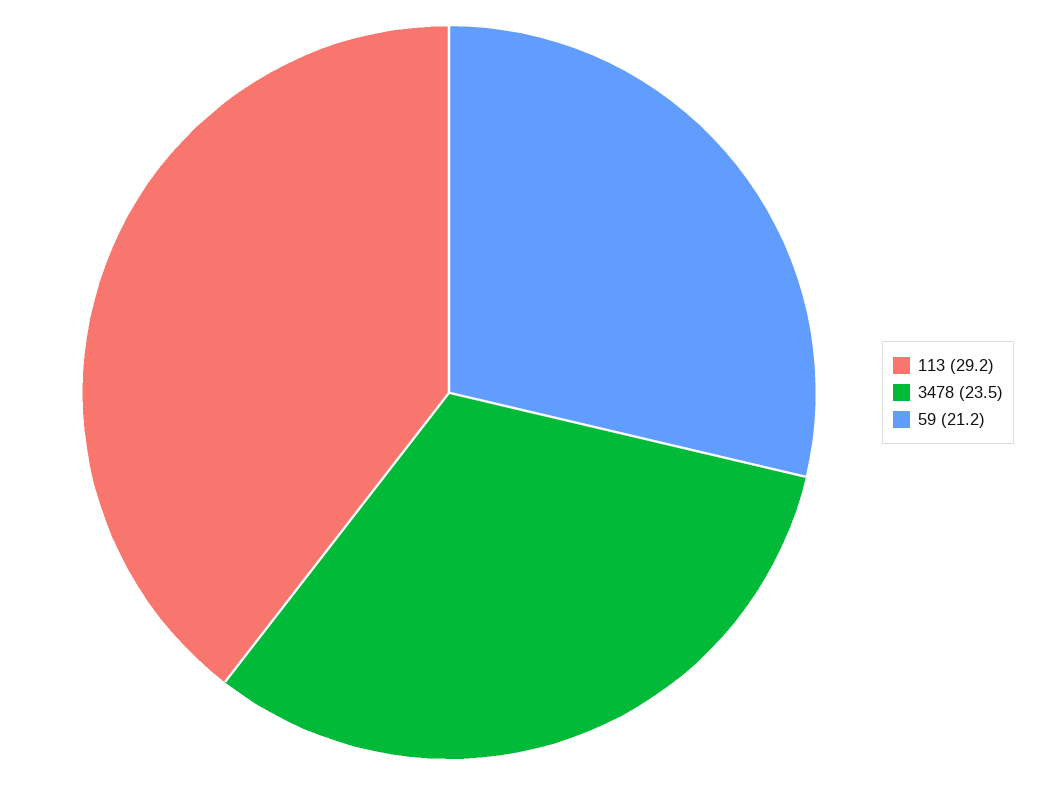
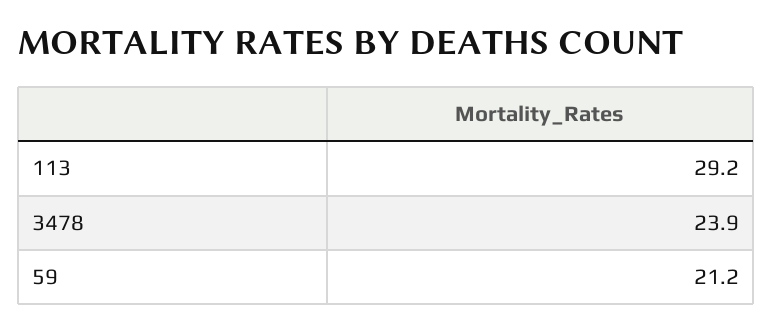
  {
    "113": 29.2,
-   "3478": 23.5,
+   "3478": 23.9,
    "59": 21.2
  }

